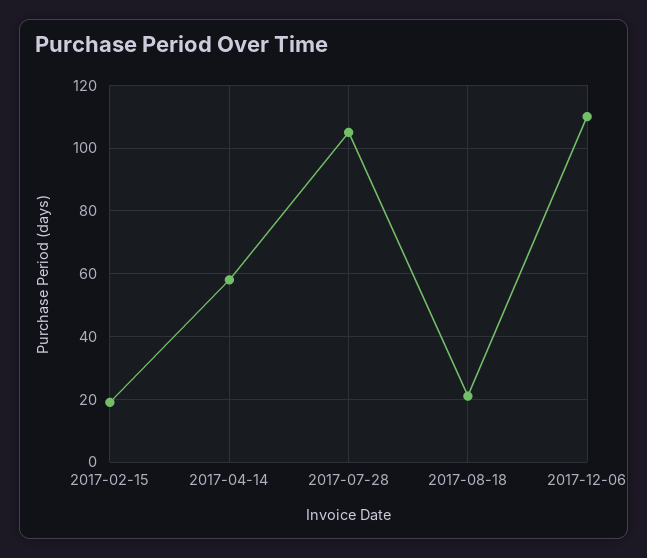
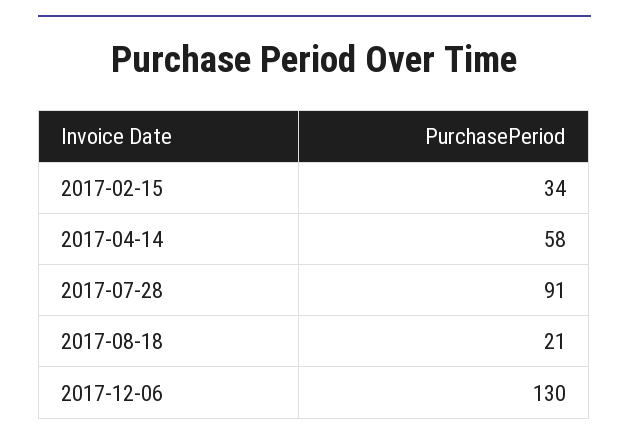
  {
-   "2017-02-15": 20,
+   "2017-02-15": 34,
    "2017-04-14": 58,
-   "2017-07-28": 105,
+   "2017-07-28": 91,
    "2017-08-18": 21,
-   "2017-12-06": 110
+   "2017-12-06": 130
  }

